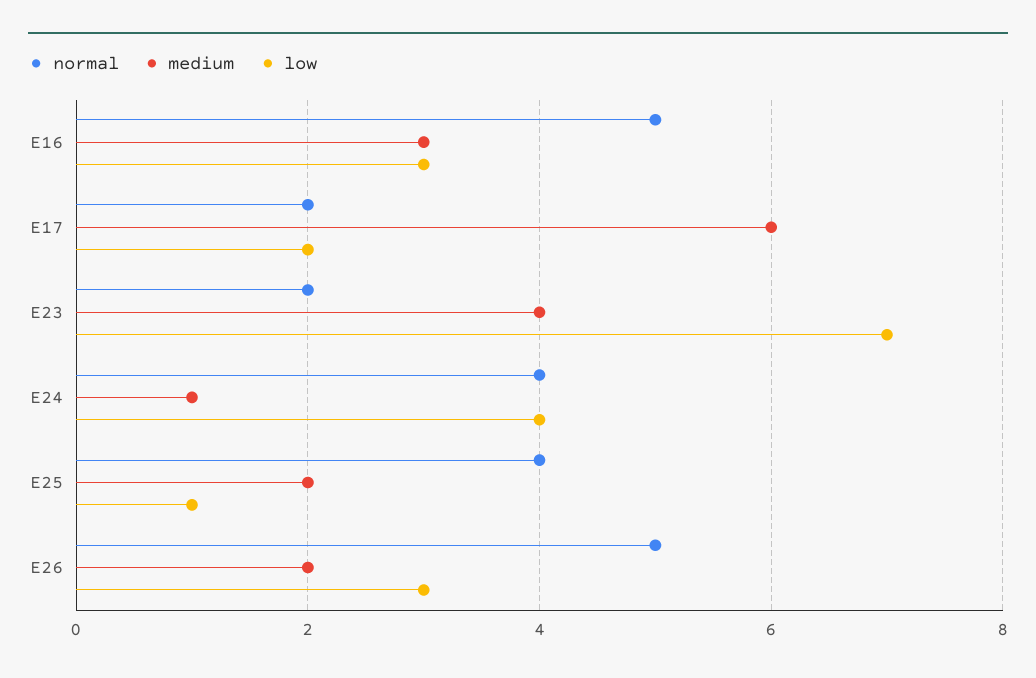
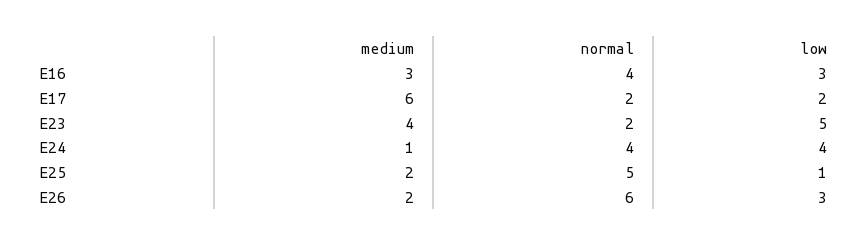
  {
    "normal": {
-     "E16": 5,
+     "E16": 4,
      "E17": 2,
      "E23": 2,
      "E24": 4,
-     "E25": 4,
+     "E25": 5,
-     "E26": 5
+     "E26": 6
    },
    "medium": {
      "E16": 3,
      "E17": 6,
      "E23": 4,
      "E24": 1,
      "E25": 2,
      "E26": 2
    },
    "low": {
      "E16": 3,
      "E17": 2,
-     "E23": 7,
+     "E23": 5,
      "E24": 4,
      "E25": 1,
      "E26": 3
    }
  }

